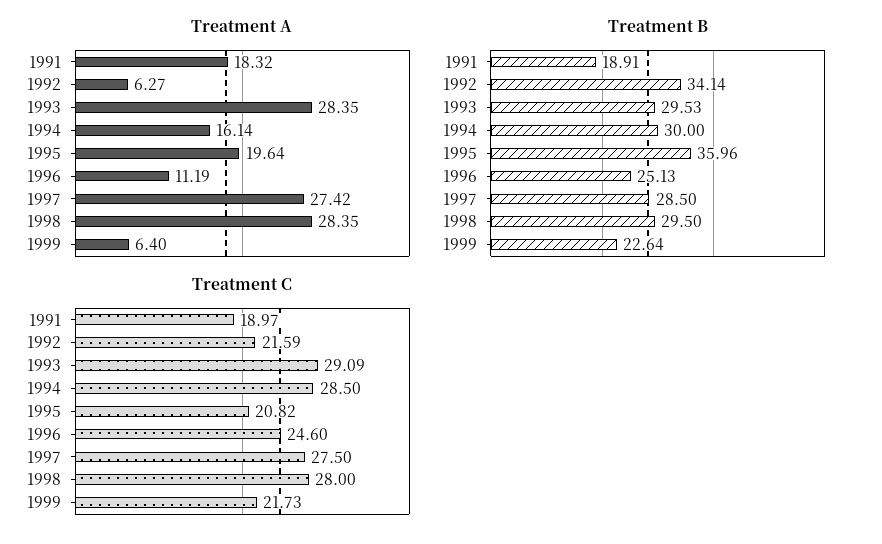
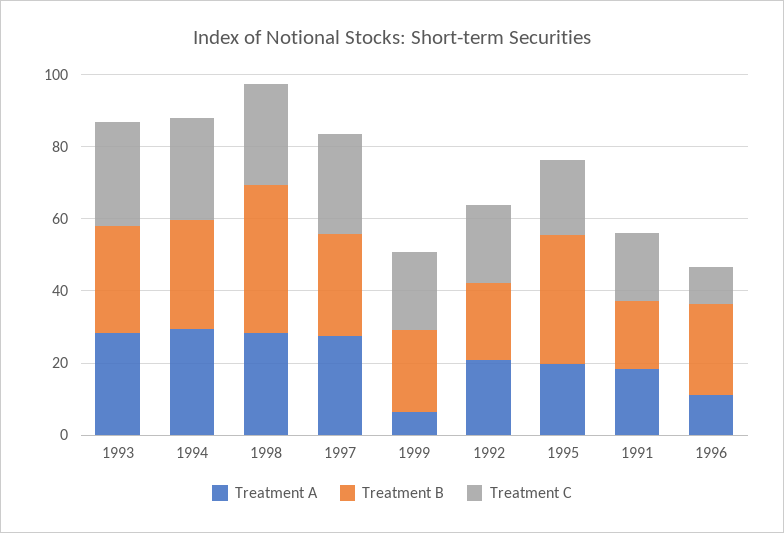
  {
    "Treatment A": {
      "1991": 18.32,
-     "1992": 6.27,
+     "1992": 20,
      "1993": 28.35,
-     "1994": 16.14,
+     "1994": 30,
      "1995": 19.64,
      "1996": 11.19,
      "1997": 27.42,
      "1998": 28.35,
      "1999": 6.4
    },
    "Treatment B": {
      "1991": 18.91,
-     "1992": 34.14,
+     "1992": 20,
      "1993": 29.53,
      "1994": 30,
      "1995": 35.96,
      "1996": 25.13,
      "1997": 28.5,
-     "1998": 29.5,
+     "1998": 40,
      "1999": 22.64
    },
    "Treatment C": {
      "1991": 18.97,
      "1992": 21.59,
      "1993": 29.09,
      "1994": 28.5,
      "1995": 20.82,
-     "1996": 24.6,
+     "1996": 10,
      "1997": 27.5,
      "1998": 28,
      "1999": 21.73
    }
  }

